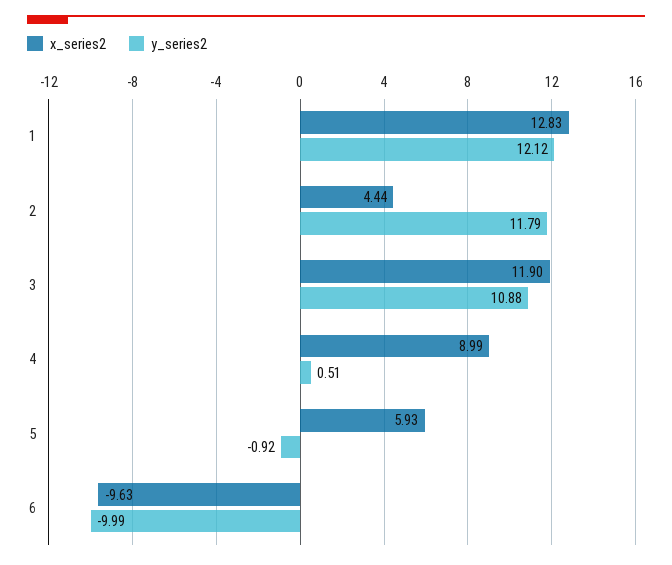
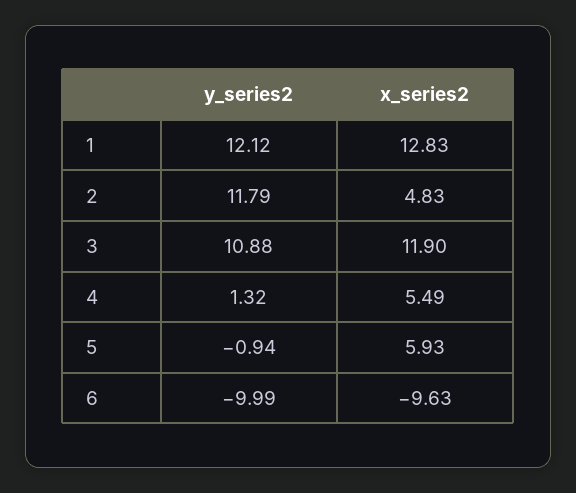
  {
    "x_series2": {
      "1": 12.83,
-     "2": 4.44,
+     "2": 4.83,
      "3": 11.9,
-     "4": 8.99,
+     "4": 5.49,
      "5": 5.93,
      "6": -9.63
    },
    "y_series2": {
      "1": 12.12,
      "2": 11.79,
      "3": 10.88,
-     "4": 0.51,
+     "4": 1.32,
-     "5": -0.92,
+     "5": -0.94,
      "6": -9.99
    }
  }

